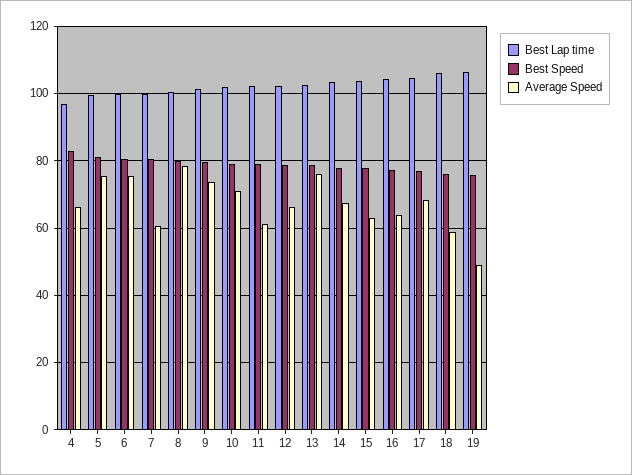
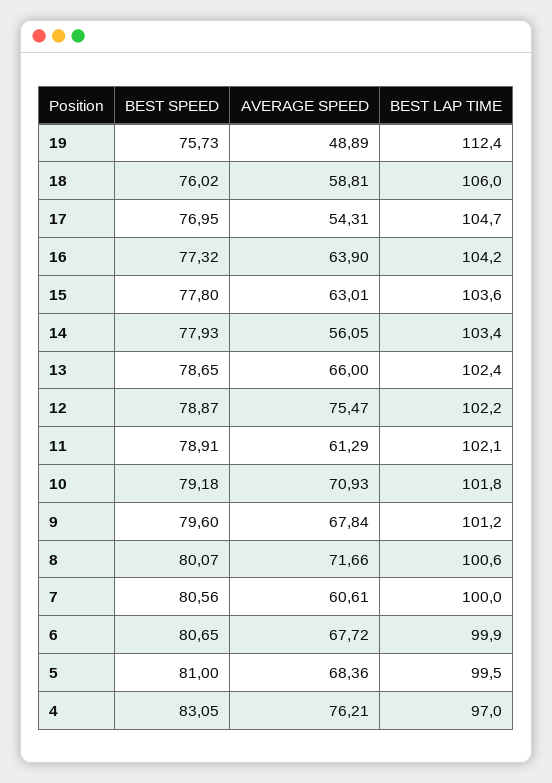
  {
    "Best Lap time": {
      "4": 97,
      "5": 99.5,
      "6": 99.9,
      "7": 100,
      "8": 100.6,
      "9": 101.2,
      "10": 101.8,
      "11": 102.1,
      "12": 102.2,
      "13": 102.4,
      "14": 103.4,
      "15": 103.6,
      "16": 104.2,
      "17": 104.7,
      "18": 106,
-     "19": 106
+     "19": 112.4
    },
    "Best Speed": {
      "4": 83.05,
      "5": 81,
      "6": 80.65,
      "7": 80.56,
      "8": 80.07,
      "9": 79.6,
      "10": 79.18,
      "11": 78.91,
      "12": 78.87,
      "13": 78.65,
      "14": 77.93,
      "15": 77.8,
      "16": 77.32,
      "17": 76.95,
      "18": 76.02,
      "19": 75.73
    },
    "Average Speed": {
-     "4": 66,
+     "4": 76.21,
-     "5": 76,
+     "5": 68.36,
-     "6": 76,
+     "6": 67.72,
      "7": 60.61,
-     "8": 78,
+     "8": 71.66,
-     "9": 74,
+     "9": 67.84,
      "10": 70.93,
      "11": 61.29,
-     "12": 66,
+     "12": 75.47,
-     "13": 76,
+     "13": 66,
-     "14": 68,
+     "14": 56.05,
      "15": 63.01,
      "16": 63.9,
-     "17": 68,
+     "17": 54.31,
      "18": 58.81,
      "19": 48.89
    }
  }

